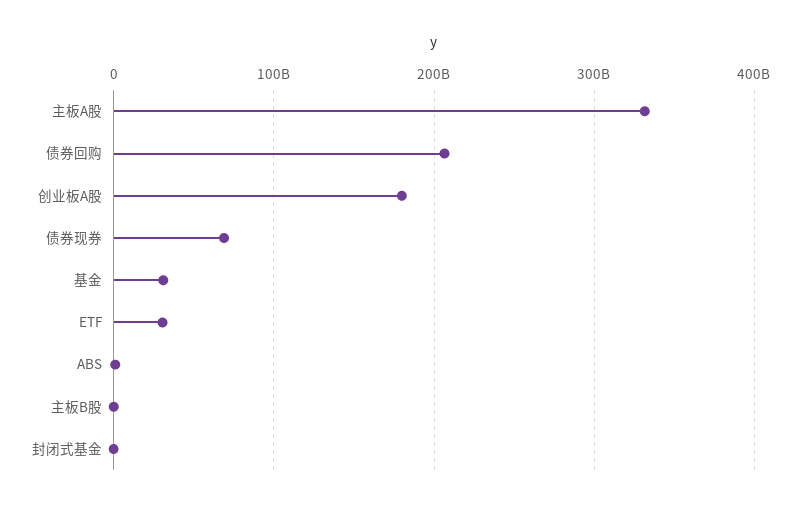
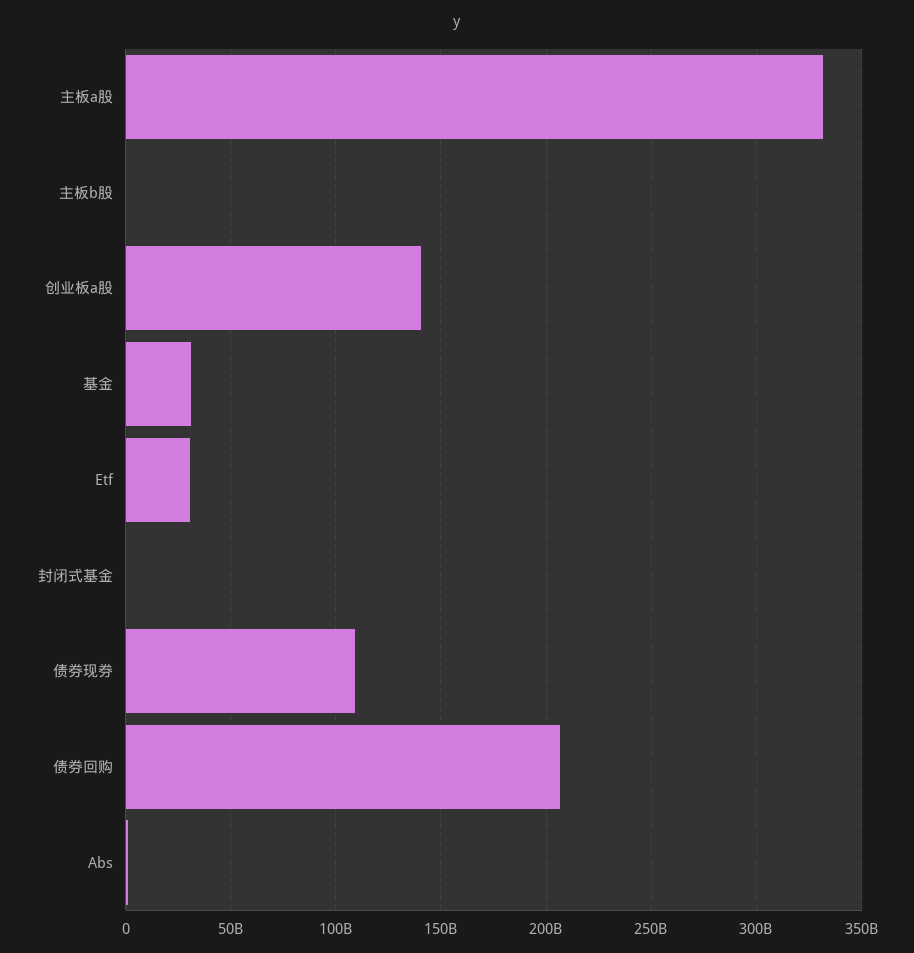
  {
    "主板A股": 330000000000,
    "债券回购": 205000000000,
-   "创业板A股": 180000000000,
+   "创业板A股": 140000000000,
-   "债券现券": 70000000000,
+   "债券现券": 110000000000,
    "基金": 30000000000,
    "ETF": 30000000000,
    "ABS": 0,
    "主板B股": 0,
    "封闭式基金": 0
  }

